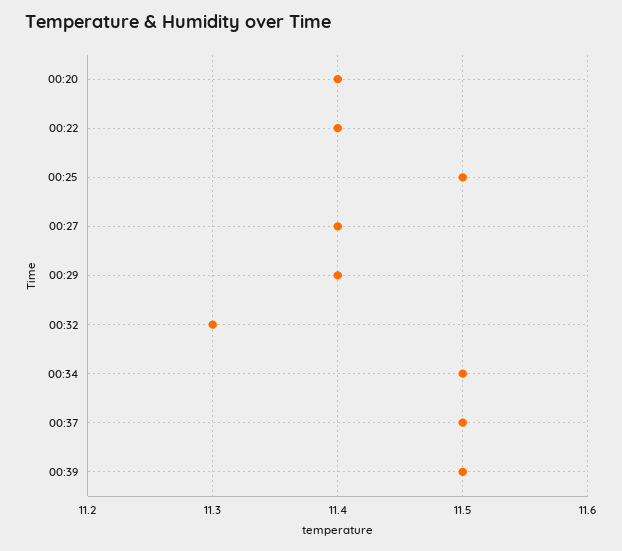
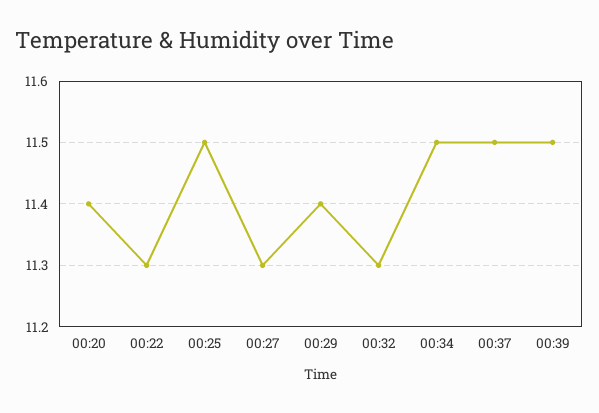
  {
    "00:20": 11.4,
-   "00:22": 11.4,
+   "00:22": 11.3,
    "00:25": 11.5,
-   "00:27": 11.4,
+   "00:27": 11.3,
    "00:29": 11.4,
    "00:32": 11.3,
    "00:34": 11.5,
    "00:37": 11.5,
    "00:39": 11.5
  }

